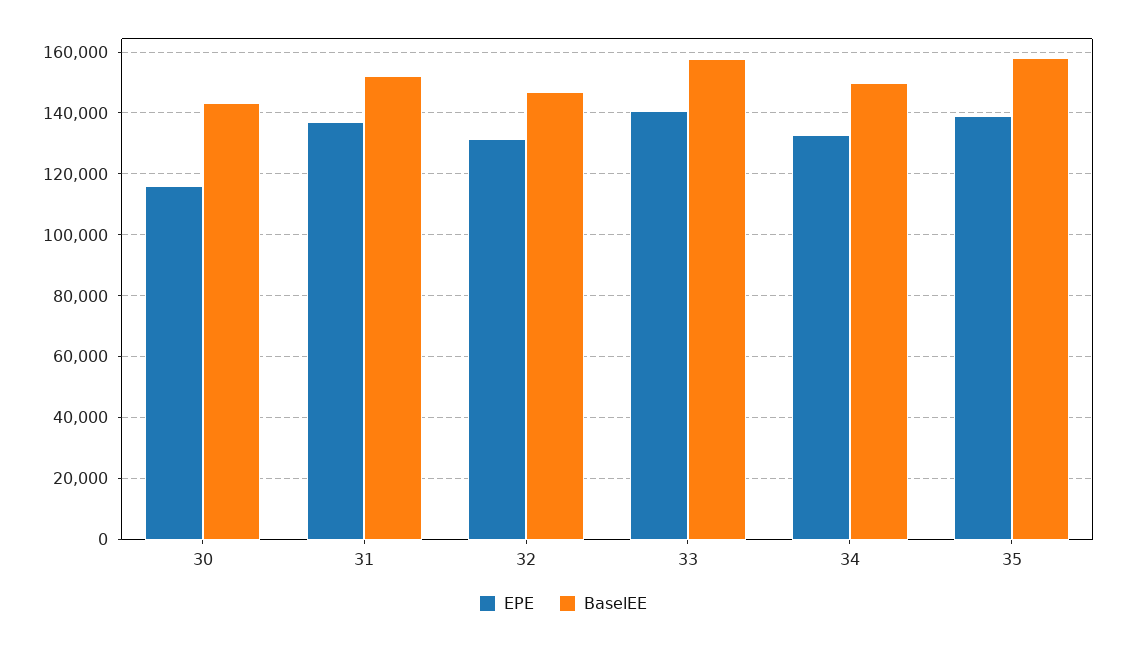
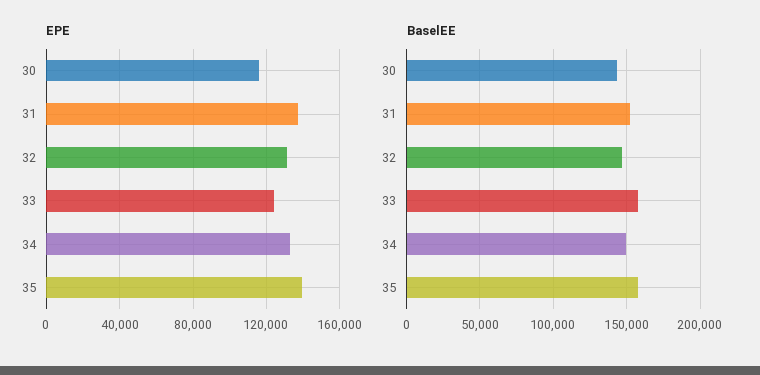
  {
    "EPE": {
      "30": 116000,
      "31": 136000,
      "32": 132000,
-     "33": 140000,
+     "33": 125000,
      "34": 132000,
      "35": 140000
    },
    "BaselEE": {
      "30": 144000,
      "31": 152000,
      "32": 146000,
      "33": 158000,
      "34": 150000,
      "35": 158000
    }
  }

